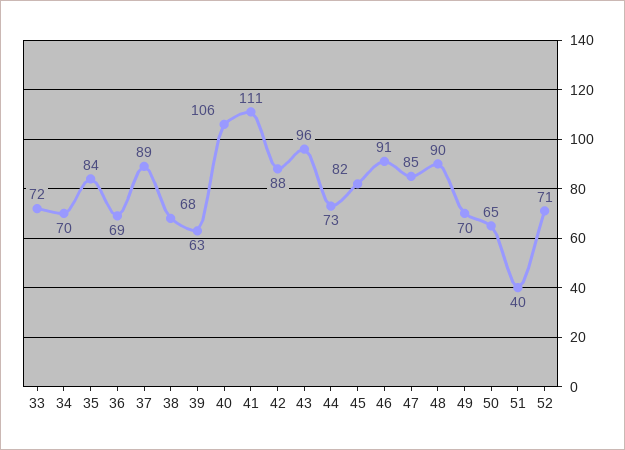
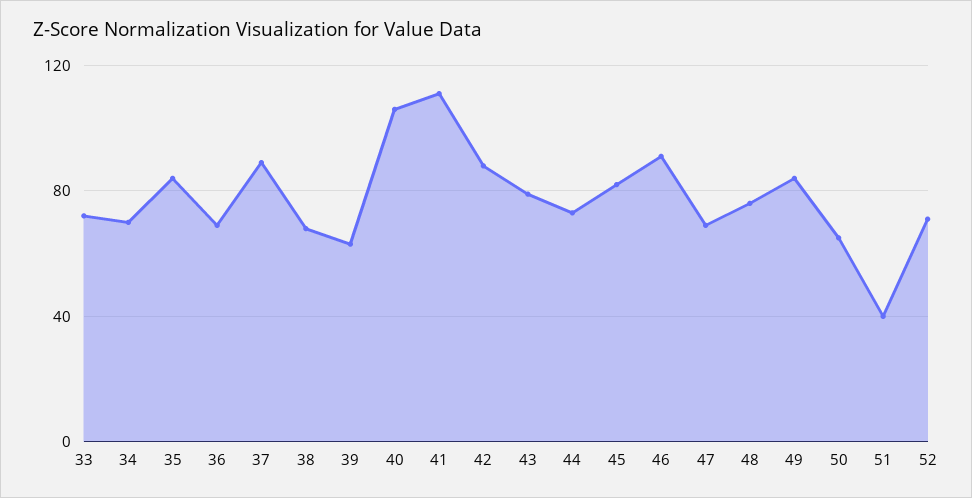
  {
    "33": 72,
    "34": 70,
    "35": 84,
    "36": 69,
    "37": 89,
    "38": 68,
    "39": 63,
    "40": 106,
    "41": 111,
    "42": 88,
-   "43": 96,
+   "43": 80,
    "44": 73,
    "45": 82,
    "46": 91,
-   "47": 85,
+   "47": 70,
-   "48": 90,
+   "48": 75,
-   "49": 70,
+   "49": 85,
    "50": 65,
    "51": 40,
    "52": 71
  }

